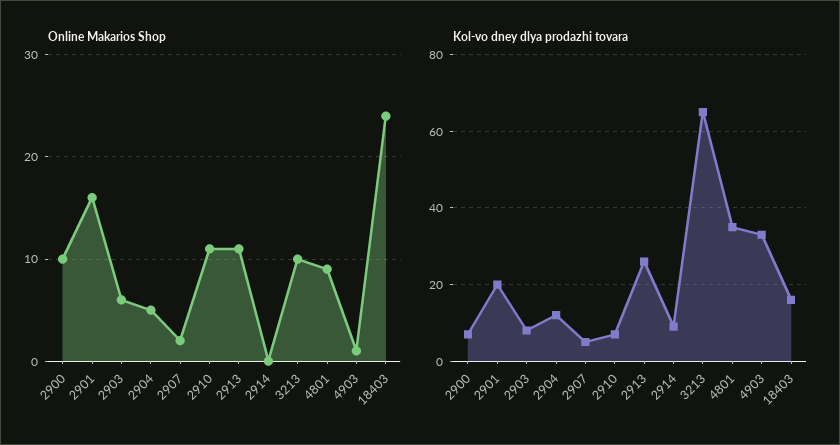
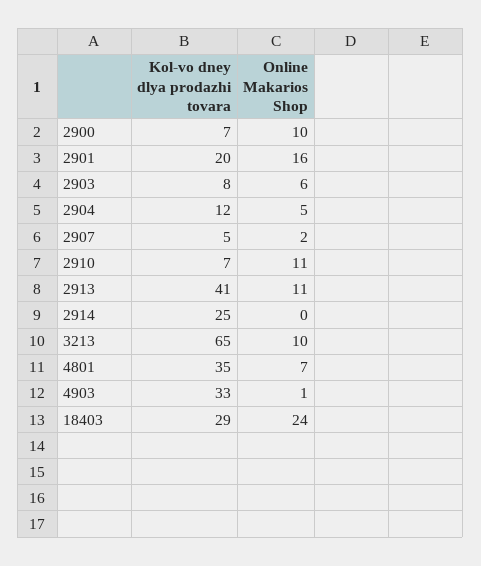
  {
    "Online Makarios Shop": {
      "2900": 10,
      "2901": 16,
      "2903": 6,
      "2904": 5,
      "2907": 2,
      "2910": 11,
      "2913": 11,
      "2914": 0,
      "3213": 10,
-     "4801": 9,
+     "4801": 7,
      "4903": 1,
      "18403": 24
    },
    "Kol-vo dney dlya prodazhi tovara": {
      "2900": 7,
      "2901": 20,
      "2903": 8,
      "2904": 12,
      "2907": 5,
      "2910": 7,
-     "2913": 25,
+     "2913": 41,
-     "2914": 10,
+     "2914": 25,
      "3213": 65,
      "4801": 35,
      "4903": 33,
-     "18403": 15
+     "18403": 29
    }
  }

